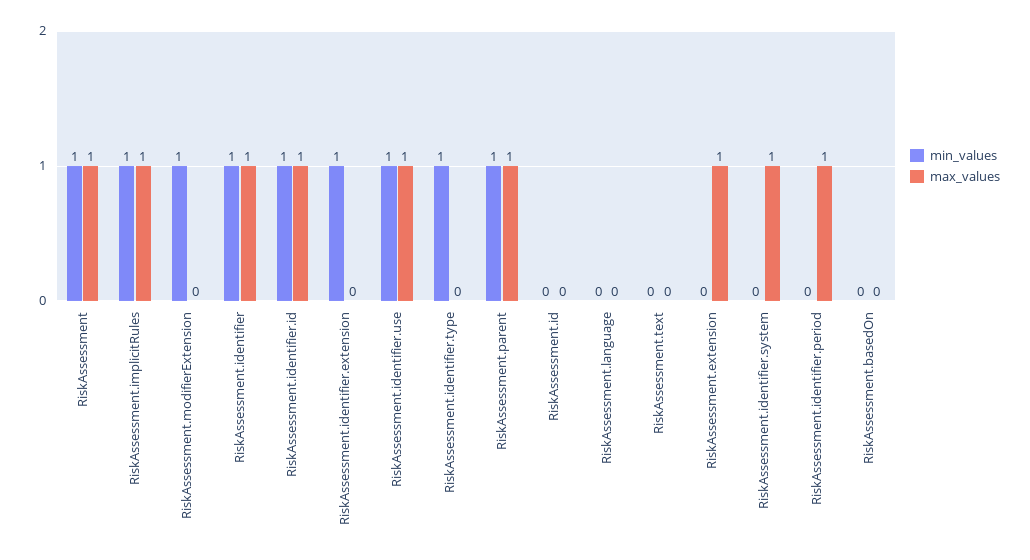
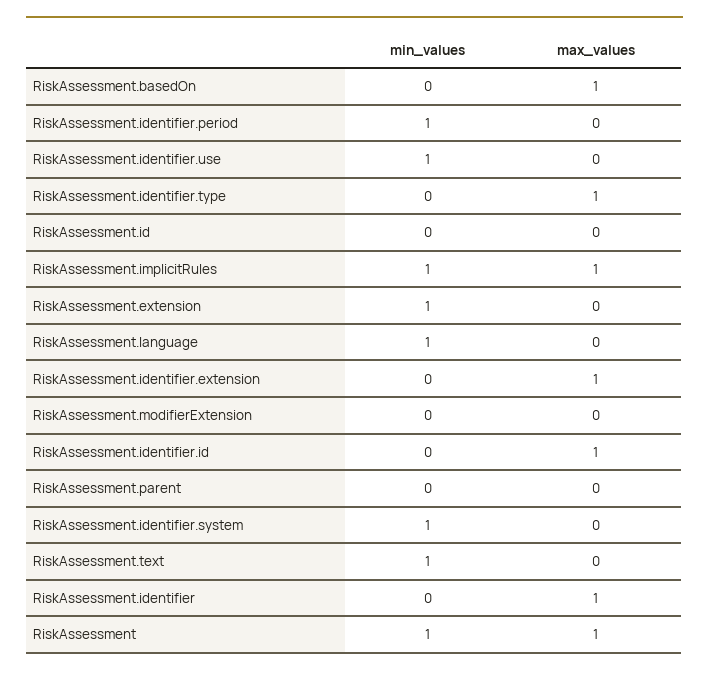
  {
    "min_values": {
      "RiskAssessment": 1,
      "RiskAssessment.implicitRules": 1,
-     "RiskAssessment.modifierExtension": 1,
+     "RiskAssessment.modifierExtension": 0,
-     "RiskAssessment.identifier": 1,
+     "RiskAssessment.identifier": 0,
-     "RiskAssessment.identifier.id": 1,
+     "RiskAssessment.identifier.id": 0,
-     "RiskAssessment.identifier.extension": 1,
+     "RiskAssessment.identifier.extension": 0,
      "RiskAssessment.identifier.use": 1,
-     "RiskAssessment.identifier.type": 1,
+     "RiskAssessment.identifier.type": 0,
-     "RiskAssessment.parent": 1,
+     "RiskAssessment.parent": 0,
      "RiskAssessment.id": 0,
-     "RiskAssessment.language": 0,
+     "RiskAssessment.language": 1,
-     "RiskAssessment.text": 0,
+     "RiskAssessment.text": 1,
-     "RiskAssessment.extension": 0,
+     "RiskAssessment.extension": 1,
-     "RiskAssessment.identifier.system": 0,
+     "RiskAssessment.identifier.system": 1,
-     "RiskAssessment.identifier.period": 0,
+     "RiskAssessment.identifier.period": 1,
      "RiskAssessment.basedOn": 0
    },
    "max_values": {
      "RiskAssessment": 1,
      "RiskAssessment.implicitRules": 1,
      "RiskAssessment.modifierExtension": 0,
      "RiskAssessment.identifier": 1,
      "RiskAssessment.identifier.id": 1,
-     "RiskAssessment.identifier.extension": 0,
+     "RiskAssessment.identifier.extension": 1,
-     "RiskAssessment.identifier.use": 1,
+     "RiskAssessment.identifier.use": 0,
-     "RiskAssessment.identifier.type": 0,
+     "RiskAssessment.identifier.type": 1,
-     "RiskAssessment.parent": 1,
+     "RiskAssessment.parent": 0,
      "RiskAssessment.id": 0,
      "RiskAssessment.language": 0,
      "RiskAssessment.text": 0,
-     "RiskAssessment.extension": 1,
+     "RiskAssessment.extension": 0,
-     "RiskAssessment.identifier.system": 1,
+     "RiskAssessment.identifier.system": 0,
-     "RiskAssessment.identifier.period": 1,
+     "RiskAssessment.identifier.period": 0,
-     "RiskAssessment.basedOn": 0
+     "RiskAssessment.basedOn": 1
    }
  }

